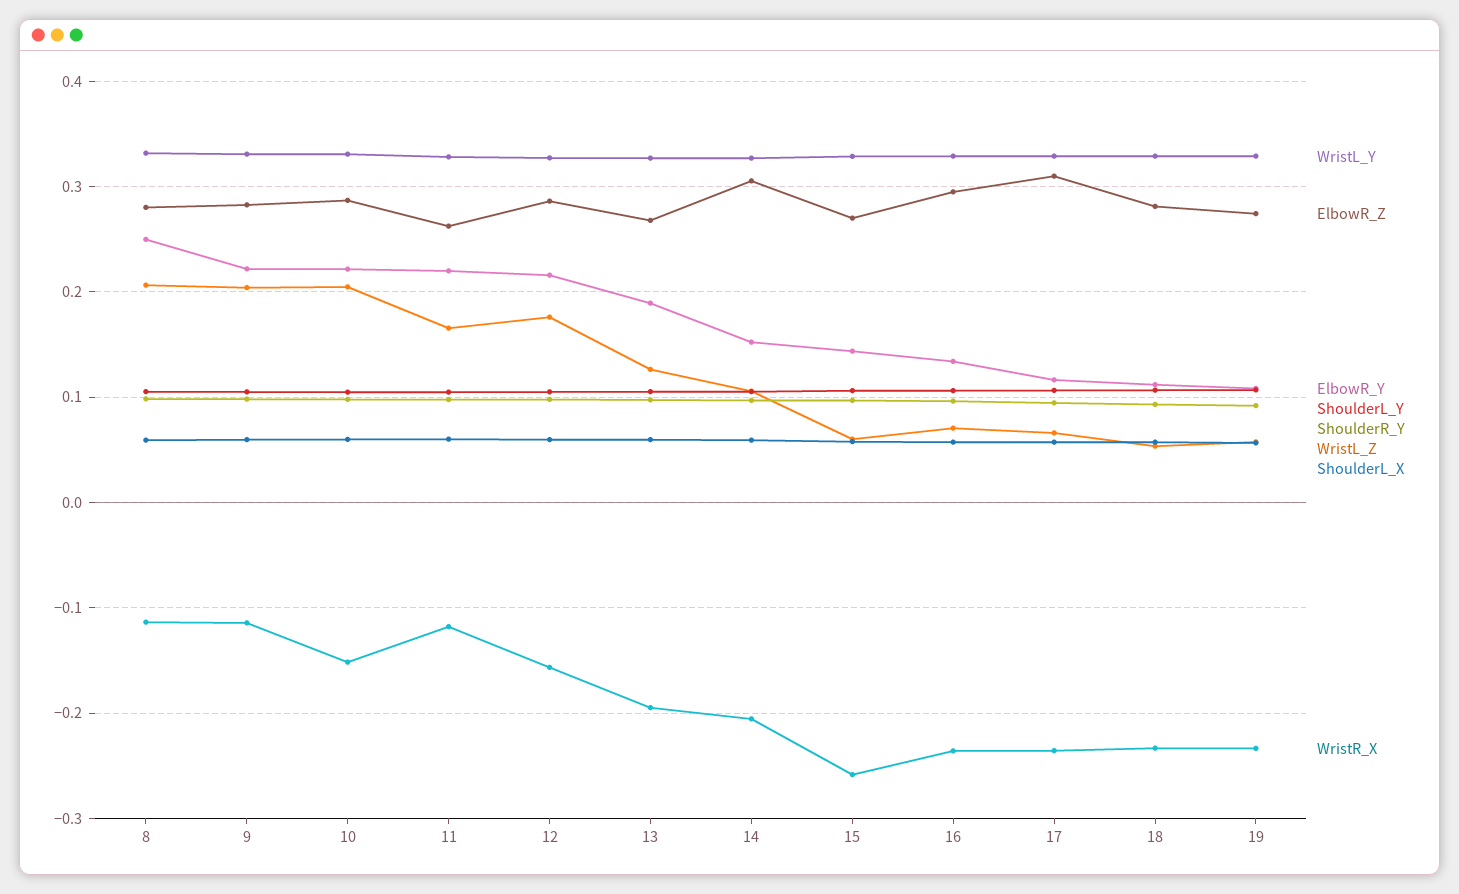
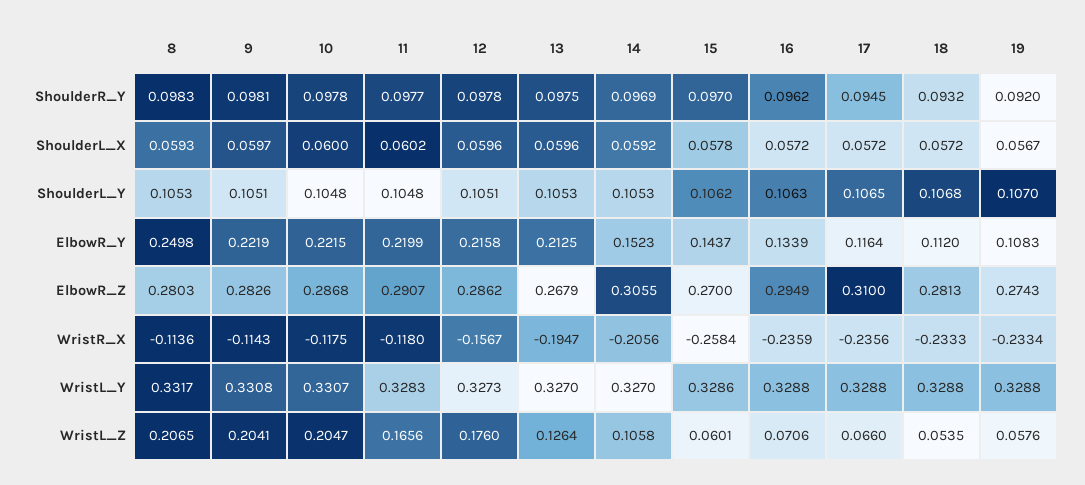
  {
    "WristL_Y": {
      "8": 0.3317,
      "9": 0.3308,
      "10": 0.3307,
      "11": 0.3283,
      "12": 0.3273,
      "13": 0.327,
      "14": 0.327,
      "15": 0.3286,
      "16": 0.3288,
      "17": 0.3288,
      "18": 0.3288,
      "19": 0.3288
    },
    "ElbowR_Z": {
      "8": 0.2803,
      "9": 0.2826,
      "10": 0.2868,
-     "11": 0.26,
+     "11": 0.2907,
      "12": 0.2862,
      "13": 0.2679,
      "14": 0.3055,
      "15": 0.27,
      "16": 0.2949,
      "17": 0.31,
      "18": 0.2813,
      "19": 0.2743
    },
    "ElbowR_Y": {
      "8": 0.2498,
      "9": 0.2219,
      "10": 0.2215,
      "11": 0.2199,
      "12": 0.2158,
-     "13": 0.19,
+     "13": 0.2125,
      "14": 0.1523,
      "15": 0.1437,
      "16": 0.1339,
      "17": 0.1164,
      "18": 0.112,
      "19": 0.1083
    },
    "ShoulderL_Y": {
      "8": 0.1053,
      "9": 0.1051,
      "10": 0.1048,
      "11": 0.1048,
      "12": 0.1051,
      "13": 0.1053,
      "14": 0.1053,
      "15": 0.1062,
      "16": 0.1063,
      "17": 0.1065,
      "18": 0.1068,
      "19": 0.107
    },
    "ShoulderR_Y": {
      "8": 0.0983,
      "9": 0.0981,
      "10": 0.0978,
      "11": 0.0977,
      "12": 0.0978,
      "13": 0.0975,
      "14": 0.0969,
      "15": 0.097,
      "16": 0.0962,
      "17": 0.0945,
      "18": 0.0932,
      "19": 0.092
    },
    "WristL_Z": {
      "8": 0.2065,
      "9": 0.2041,
      "10": 0.2047,
      "11": 0.1656,
      "12": 0.176,
      "13": 0.1264,
      "14": 0.1058,
      "15": 0.0601,
      "16": 0.0706,
      "17": 0.066,
      "18": 0.0535,
      "19": 0.0576
    },
    "ShoulderL_X": {
      "8": 0.0593,
      "9": 0.0597,
      "10": 0.06,
      "11": 0.0602,
      "12": 0.0596,
      "13": 0.0596,
      "14": 0.0592,
      "15": 0.0578,
      "16": 0.0572,
      "17": 0.0572,
      "18": 0.0572,
      "19": 0.0567
    },
    "WristR_X": {
      "8": -0.1136,
      "9": -0.1143,
-     "10": -0.15,
+     "10": -0.1175,
      "11": -0.118,
      "12": -0.1567,
      "13": -0.1947,
      "14": -0.2056,
      "15": -0.2584,
      "16": -0.2359,
      "17": -0.2356,
      "18": -0.2333,
      "19": -0.2334
    }
  }

